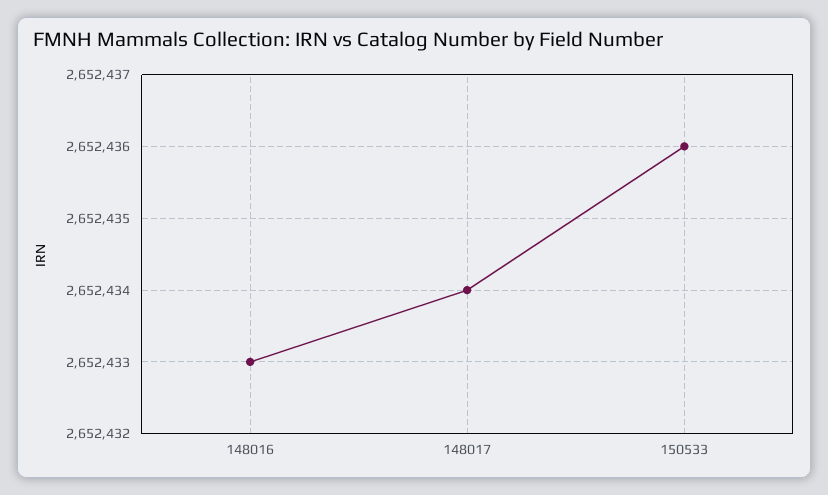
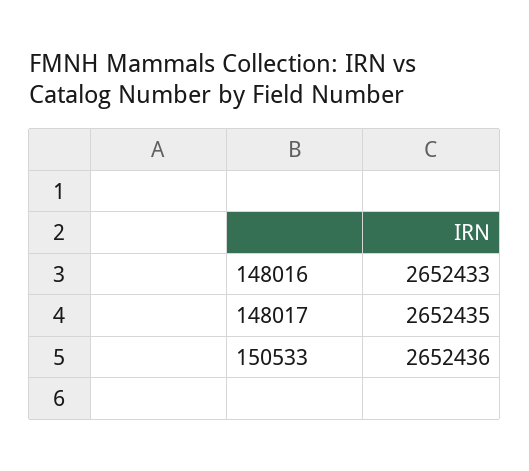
  {
    "148016": 2652433,
-   "148017": 2652434,
+   "148017": 2652435,
    "150533": 2652436
  }

